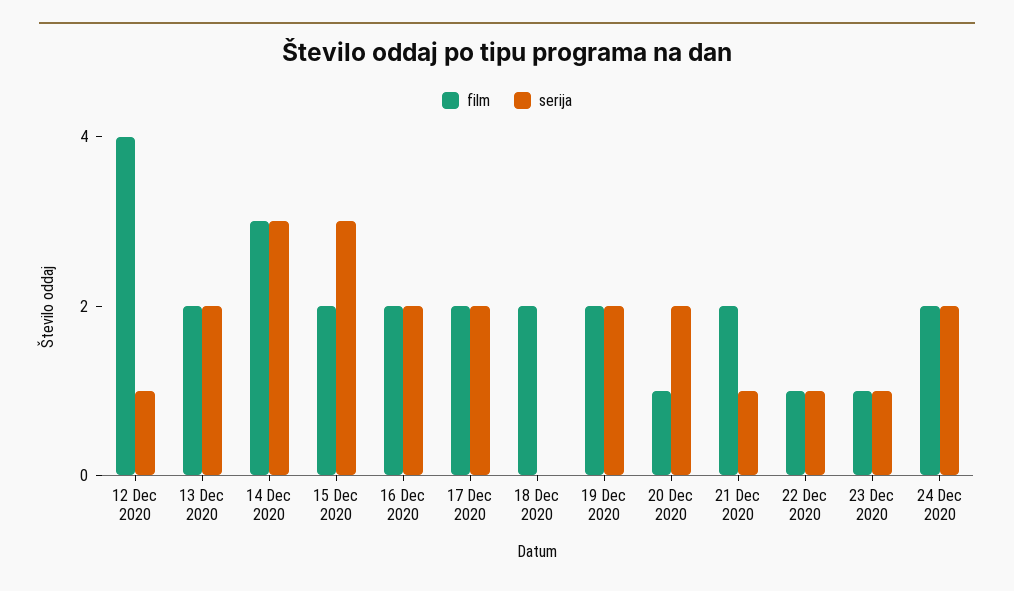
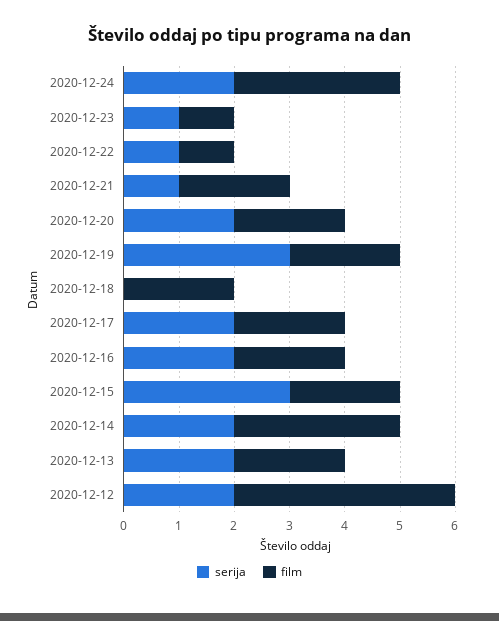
  {
    "film": {
      "12 Dec 2020": 4,
      "13 Dec 2020": 2,
      "14 Dec 2020": 3,
      "15 Dec 2020": 2,
      "16 Dec 2020": 2,
      "17 Dec 2020": 2,
      "18 Dec 2020": 2,
      "19 Dec 2020": 2,
-     "20 Dec 2020": 1,
+     "20 Dec 2020": 2,
      "21 Dec 2020": 2,
      "22 Dec 2020": 1,
      "23 Dec 2020": 1,
-     "24 Dec 2020": 2
+     "24 Dec 2020": 3
    },
    "serija": {
-     "12 Dec 2020": 1,
+     "12 Dec 2020": 2,
      "13 Dec 2020": 2,
-     "14 Dec 2020": 3,
+     "14 Dec 2020": 2,
      "15 Dec 2020": 3,
      "16 Dec 2020": 2,
      "17 Dec 2020": 2,
      "18 Dec 2020": 0,
-     "19 Dec 2020": 2,
+     "19 Dec 2020": 3,
      "20 Dec 2020": 2,
      "21 Dec 2020": 1,
      "22 Dec 2020": 1,
      "23 Dec 2020": 1,
      "24 Dec 2020": 2
    }
  }

